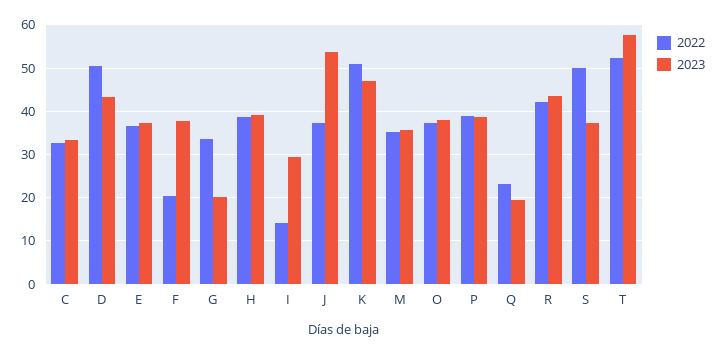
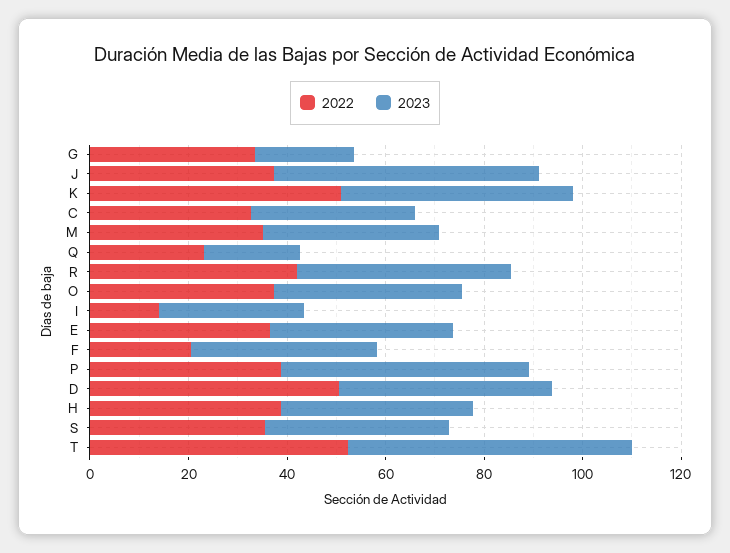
  {
    "2022": {
      "C": 32,
      "D": 50,
      "E": 36,
      "F": 20,
      "G": 34,
      "H": 38,
      "I": 14,
      "J": 38,
      "K": 50,
      "M": 36,
      "O": 38,
      "P": 38,
      "Q": 24,
      "R": 42,
-     "S": 50,
+     "S": 35,
      "T": 52
    },
    "2023": {
      "C": 34,
      "D": 44,
      "E": 38,
      "F": 38,
      "G": 20,
      "H": 40,
      "I": 30,
      "J": 54,
      "K": 48,
      "M": 36,
      "O": 38,
-     "P": 38,
+     "P": 50,
      "Q": 20,
      "R": 44,
      "S": 38,
      "T": 58
    }
  }

